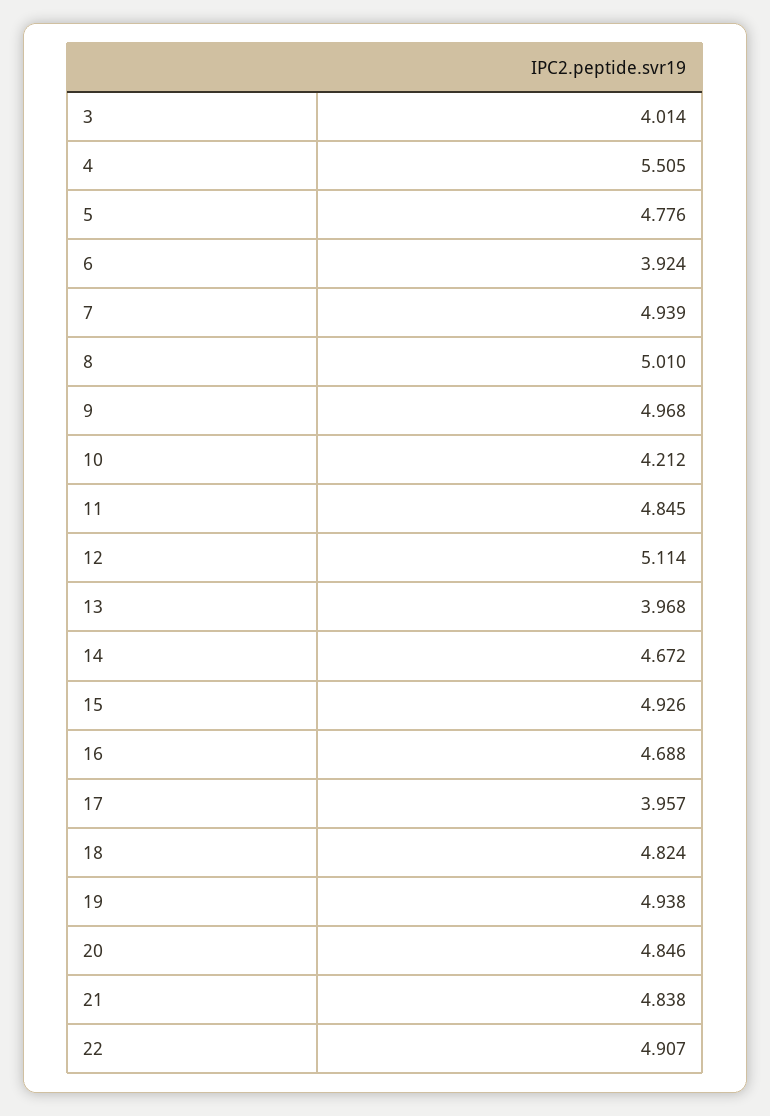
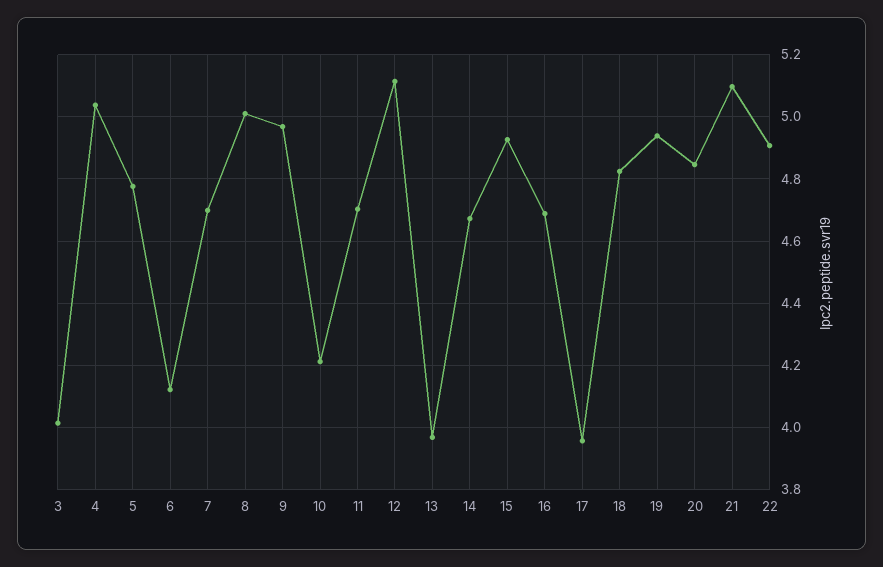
  {
    "3": 4.014,
-   "4": 5.505,
+   "4": 5.04,
    "5": 4.776,
-   "6": 3.924,
+   "6": 4.12,
-   "7": 4.939,
+   "7": 4.7,
    "8": 5.01,
    "9": 4.968,
    "10": 4.212,
-   "11": 4.845,
+   "11": 4.7,
    "12": 5.114,
    "13": 3.968,
    "14": 4.672,
    "15": 4.926,
    "16": 4.688,
    "17": 3.957,
    "18": 4.824,
    "19": 4.938,
    "20": 4.846,
-   "21": 4.838,
+   "21": 5.1,
    "22": 4.907
  }

